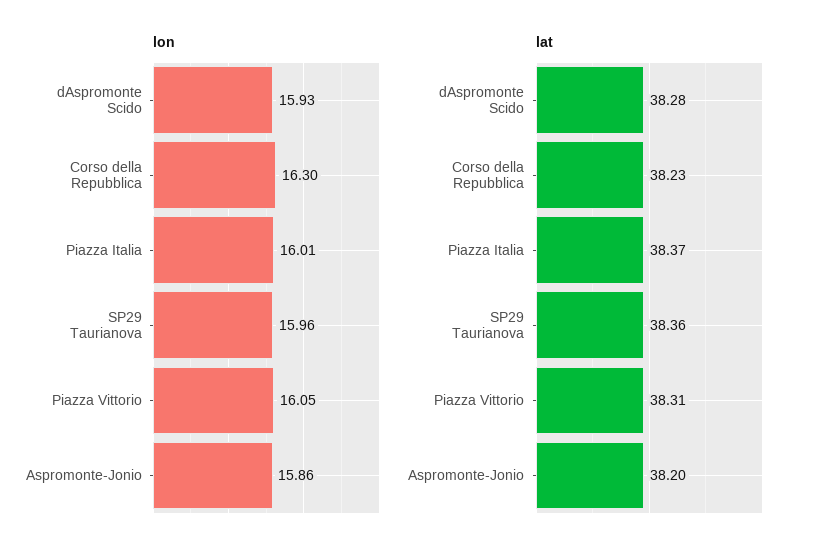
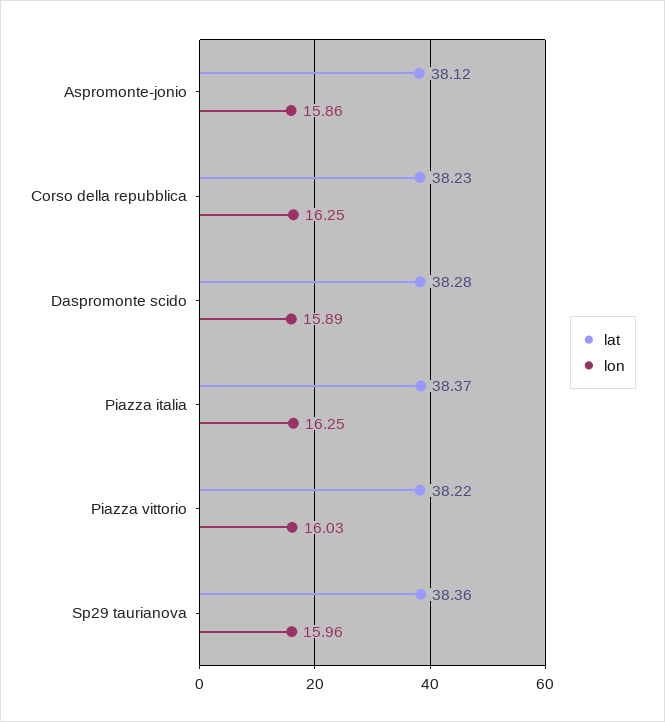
  {
    "lon": {
-     "dAspromonte Scido": 15.93,
+     "dAspromonte Scido": 15.89,
-     "Corso della Repubblica": 16.3,
+     "Corso della Repubblica": 16.25,
-     "Piazza Italia": 16.01,
+     "Piazza Italia": 16.25,
      "SP29 Taurianova": 15.96,
-     "Piazza Vittorio": 16.05,
+     "Piazza Vittorio": 16.03,
      "Aspromonte-Jonio": 15.86
    },
    "lat": {
      "dAspromonte Scido": 38.28,
      "Corso della Repubblica": 38.23,
      "Piazza Italia": 38.37,
      "SP29 Taurianova": 38.36,
-     "Piazza Vittorio": 38.31,
+     "Piazza Vittorio": 38.22,
-     "Aspromonte-Jonio": 38.2
+     "Aspromonte-Jonio": 38.12
    }
  }

